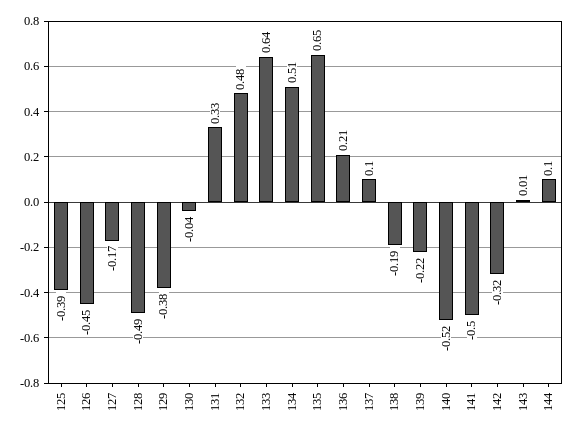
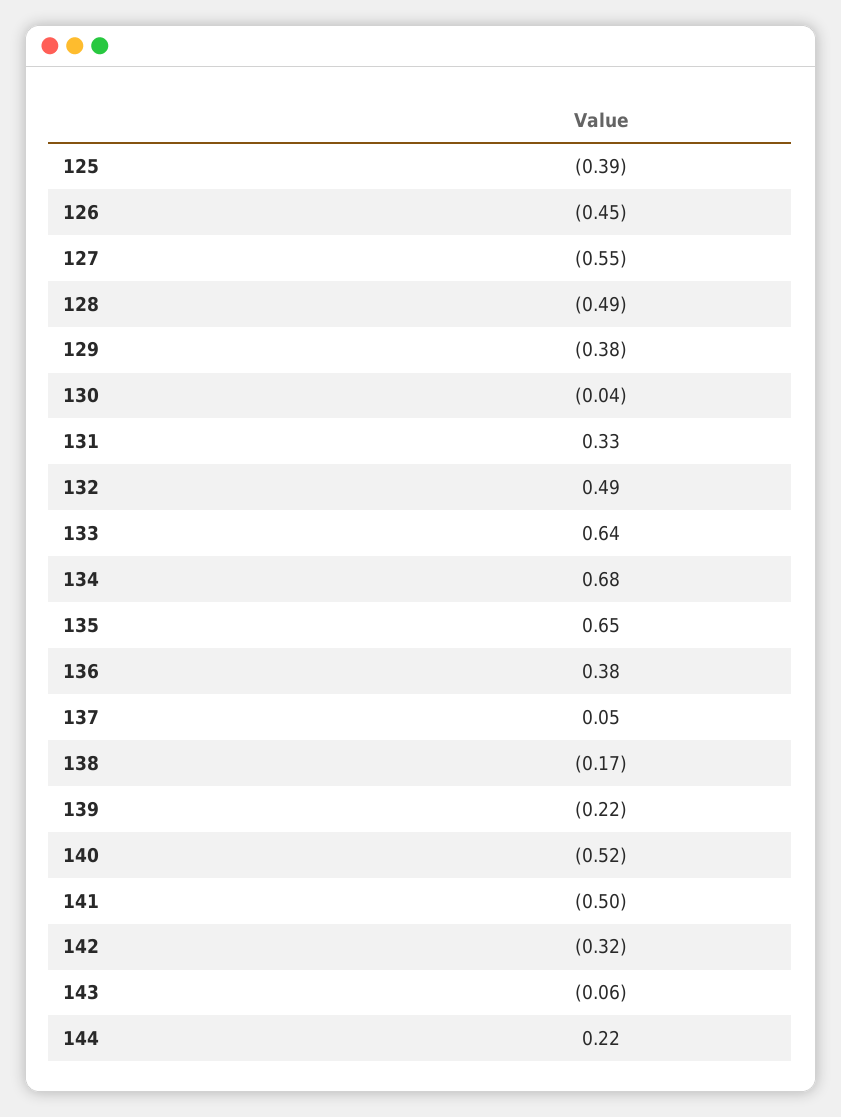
  {
    "125": -0.39,
    "126": -0.45,
-   "127": -0.17,
+   "127": -0.55,
    "128": -0.49,
    "129": -0.38,
    "130": -0.04,
    "131": 0.33,
-   "132": 0.48,
+   "132": 0.49,
    "133": 0.64,
-   "134": 0.51,
+   "134": 0.68,
    "135": 0.65,
-   "136": 0.21,
+   "136": 0.38,
-   "137": 0.1,
+   "137": 0.05,
-   "138": -0.19,
+   "138": -0.17,
    "139": -0.22,
    "140": -0.52,
    "141": -0.5,
    "142": -0.32,
-   "143": 0.01,
+   "143": -0.06,
-   "144": 0.1
+   "144": 0.22
  }

